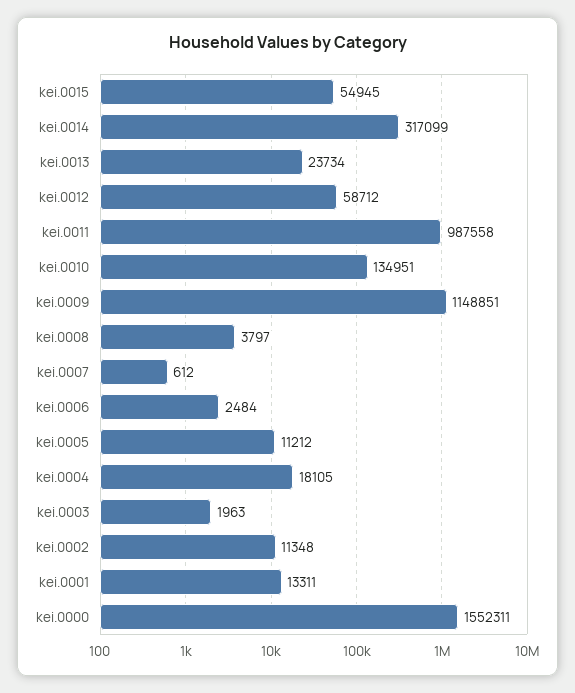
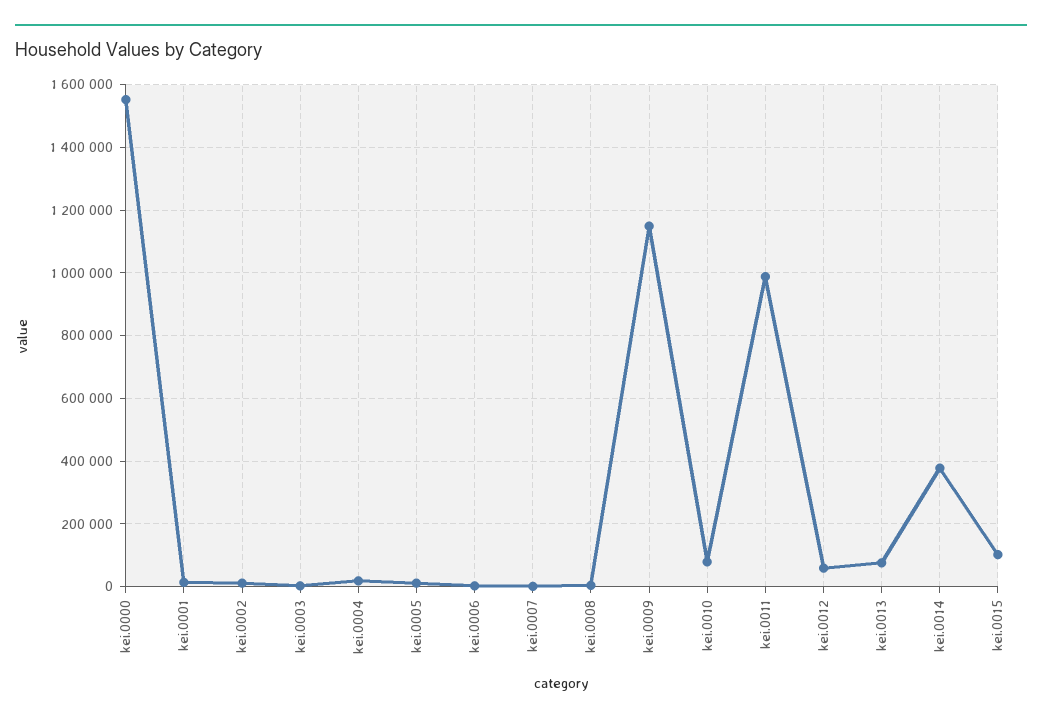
  {
-   "kei.0015": 54945,
+   "kei.0015": 100000,
-   "kei.0014": 317099,
+   "kei.0014": 380000,
-   "kei.0013": 23734,
+   "kei.0013": 80000,
    "kei.0012": 58712,
    "kei.0011": 987558,
-   "kei.0010": 134951,
+   "kei.0010": 80000,
    "kei.0009": 1148851,
    "kei.0008": 3797,
    "kei.0007": 612,
    "kei.0006": 2484,
    "kei.0005": 11212,
    "kei.0004": 18105,
    "kei.0003": 1963,
    "kei.0002": 11348,
    "kei.0001": 13311,
    "kei.0000": 1552311
  }

